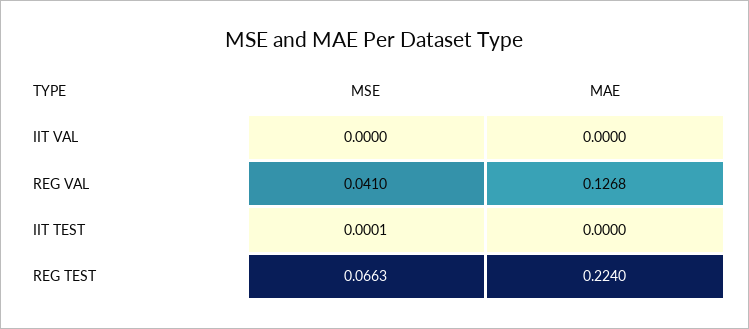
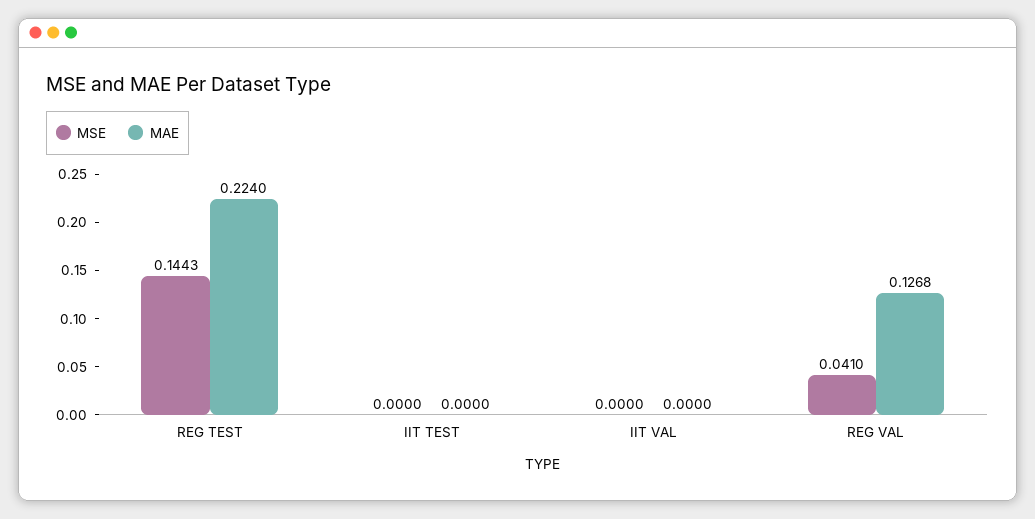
  {
    "MSE": {
      "IIT VAL": 0,
      "REG VAL": 0.041,
-     "IIT TEST": 0.0001,
+     "IIT TEST": 0,
-     "REG TEST": 0.0663
+     "REG TEST": 0.1443
    },
    "MAE": {
      "IIT VAL": 0,
      "REG VAL": 0.1268,
      "IIT TEST": 0,
      "REG TEST": 0.224
    }
  }

